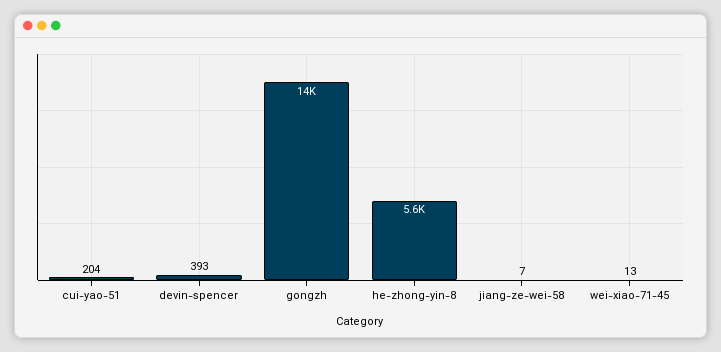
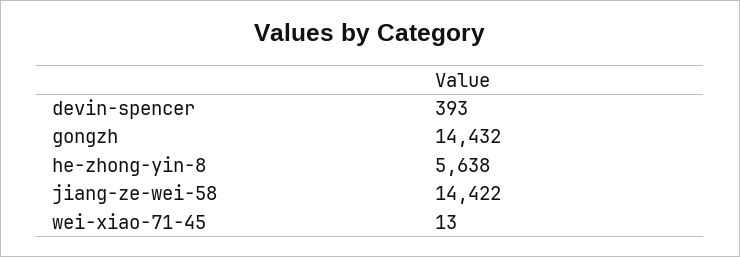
  {
-   "cui-yao-51": 204,
    "devin-spencer": 393,
    "gongzh": 14432,
    "he-zhong-yin-8": 5638,
-   "jiang-ze-wei-58": 7,
+   "jiang-ze-wei-58": 14422,
    "wei-xiao-71-45": 13
  }

